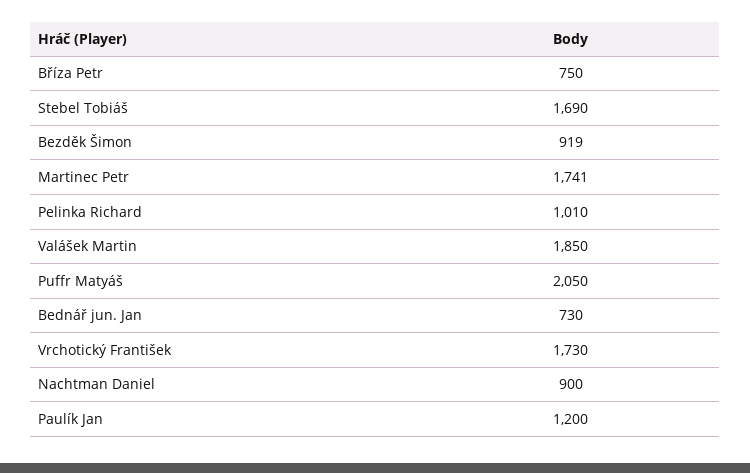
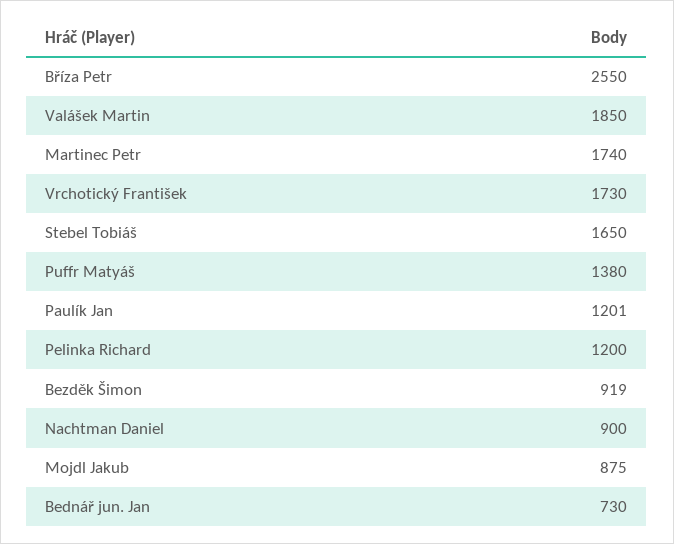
  {
-   "Bříza Petr": 750,
+   "Bříza Petr": 2550,
-   "Stebel Tobiáš": 1690,
+   "Stebel Tobiáš": 1650,
    "Bezděk Šimon": 919,
-   "Martinec Petr": 1741,
+   "Martinec Petr": 1740,
-   "Pelinka Richard": 1010,
+   "Pelinka Richard": 1200,
    "Valášek Martin": 1850,
-   "Puffr Matyáš": 2050,
+   "Puffr Matyáš": 1380,
    "Bednář jun. Jan": 730,
    "Vrchotický František": 1730,
    "Nachtman Daniel": 900,
-   "Paulík Jan": 1200
+   "Paulík Jan": 1201,
+   "Mojdl Jakub": 875
  }

